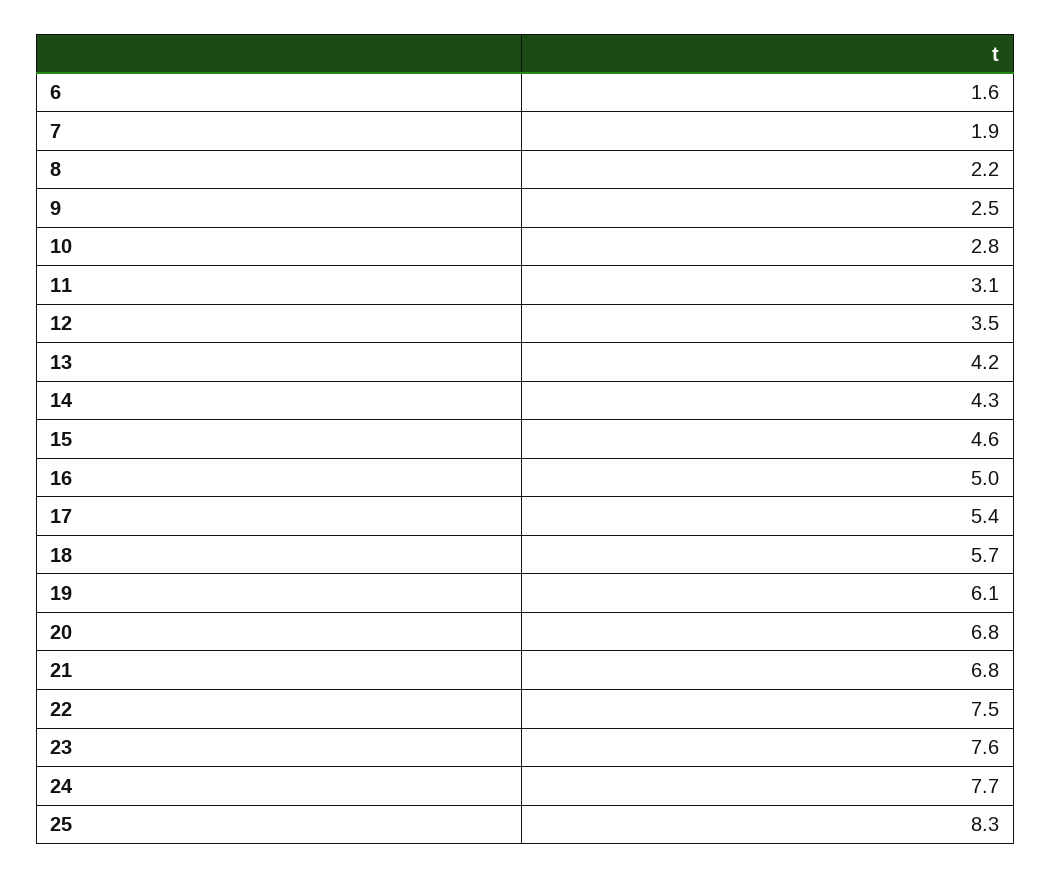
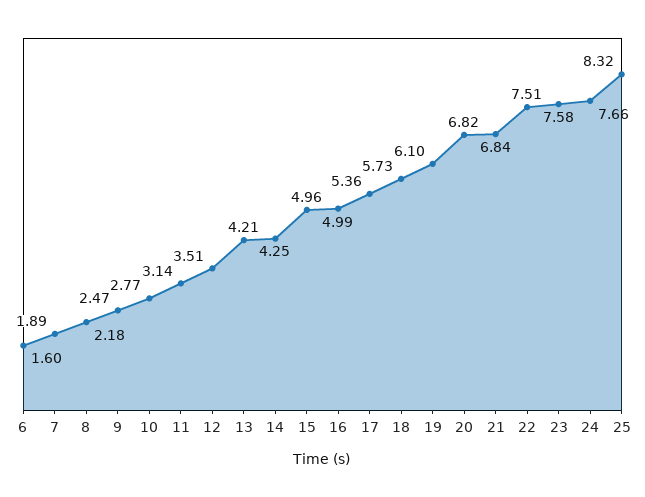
  {
    "6": 1.6,
    "7": 1.89,
    "8": 2.18,
    "9": 2.47,
    "10": 2.77,
    "11": 3.14,
    "12": 3.51,
    "13": 4.21,
    "14": 4.25,
-   "15": 4.6,
+   "15": 4.96,
    "16": 4.99,
    "17": 5.36,
    "18": 5.73,
    "19": 6.1,
    "20": 6.82,
    "21": 6.84,
    "22": 7.51,
    "23": 7.58,
    "24": 7.66,
    "25": 8.32
  }

